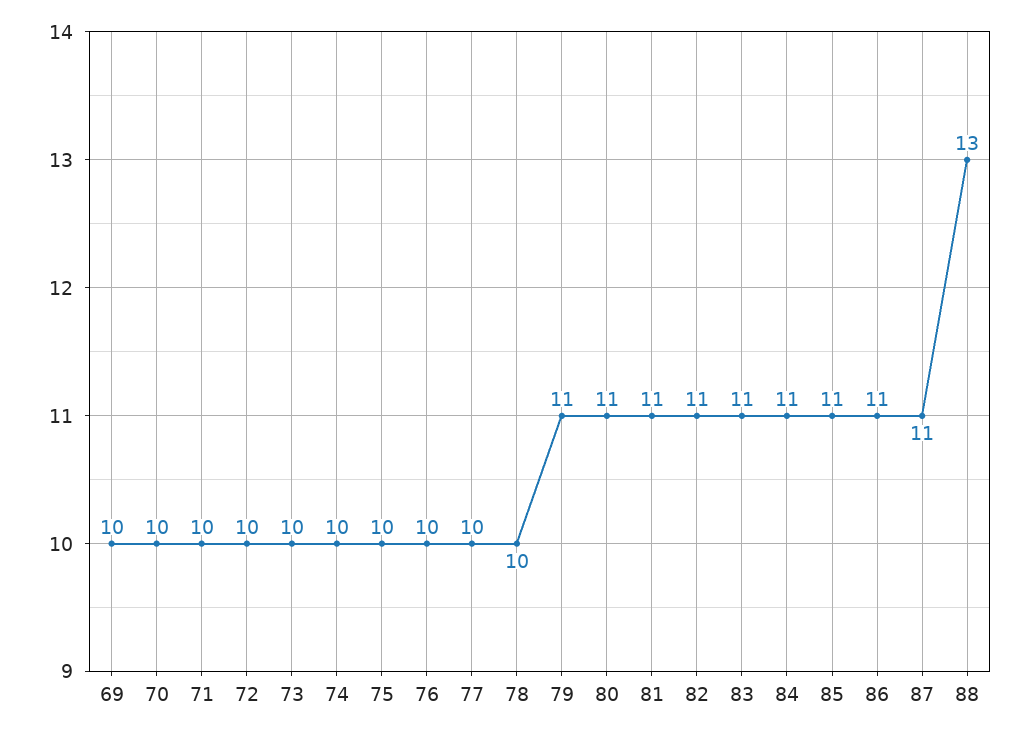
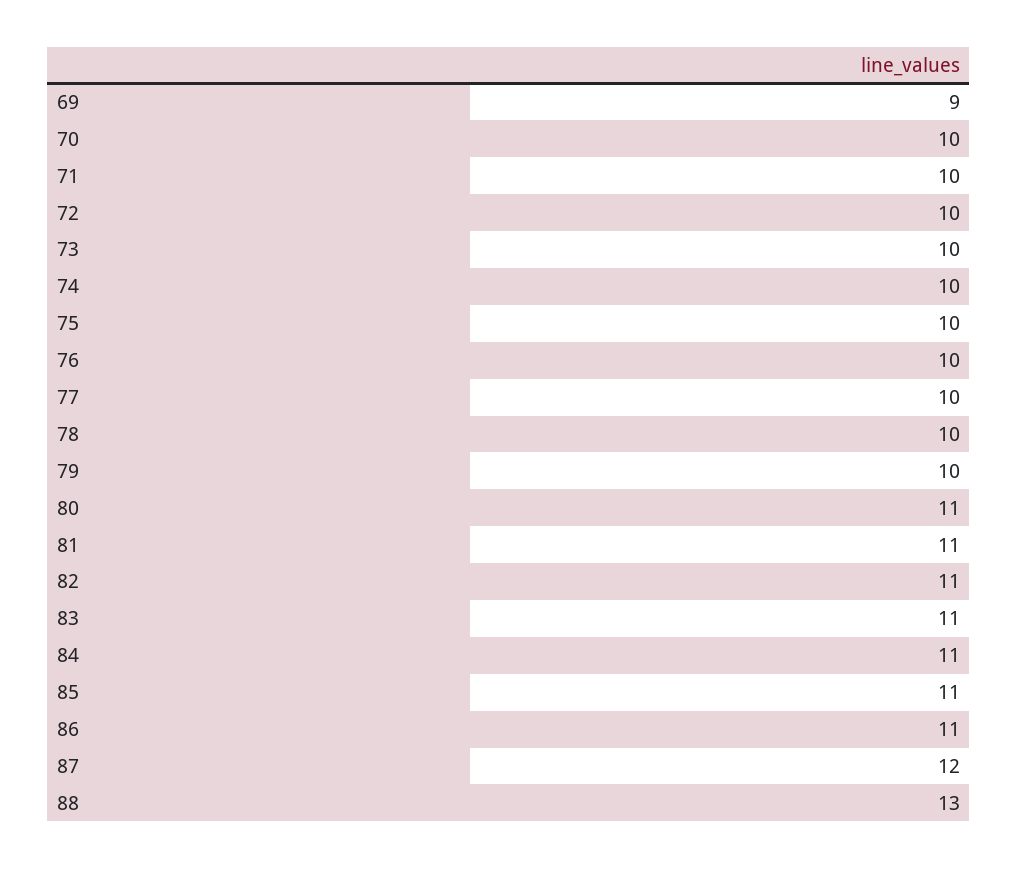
  {
-   "69": 10,
+   "69": 9,
    "70": 10,
    "71": 10,
    "72": 10,
    "73": 10,
    "74": 10,
    "75": 10,
    "76": 10,
    "77": 10,
    "78": 10,
-   "79": 11,
+   "79": 10,
    "80": 11,
    "81": 11,
    "82": 11,
    "83": 11,
    "84": 11,
    "85": 11,
    "86": 11,
-   "87": 11,
+   "87": 12,
    "88": 13
  }

